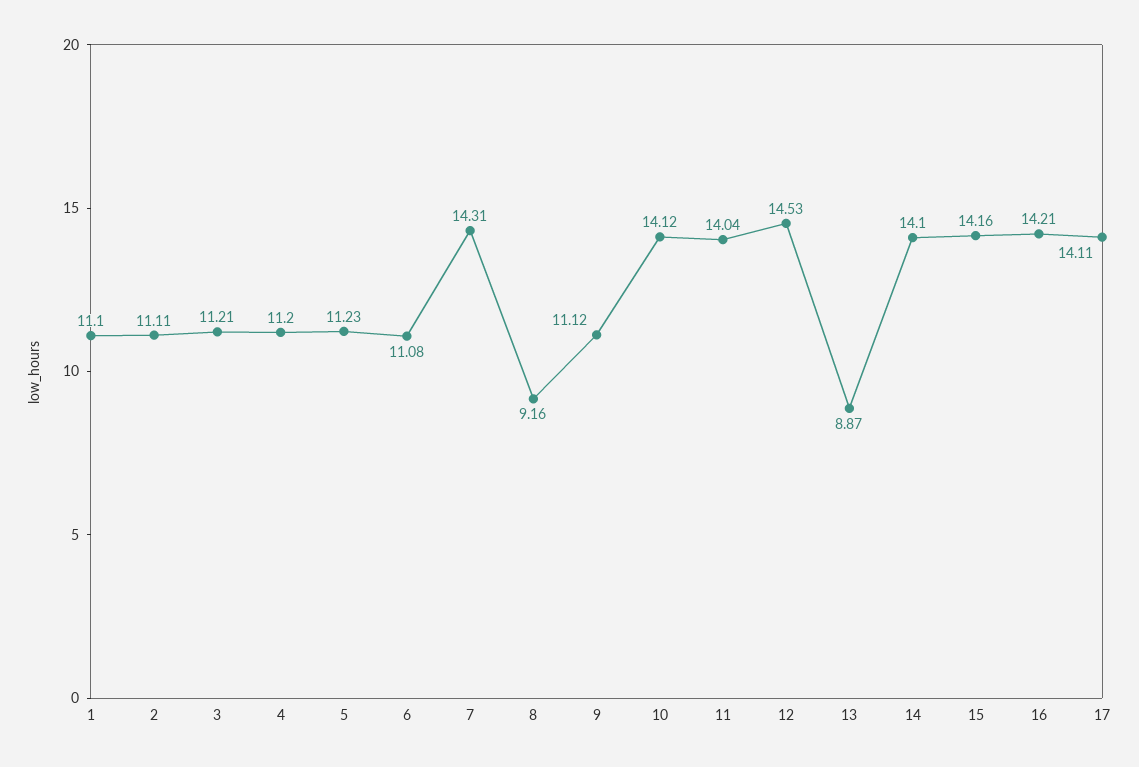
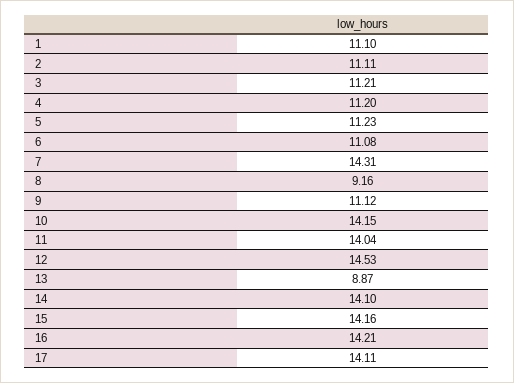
  {
    "1": 11.1,
    "2": 11.11,
    "3": 11.21,
    "4": 11.2,
    "5": 11.23,
    "6": 11.08,
    "7": 14.31,
    "8": 9.16,
    "9": 11.12,
-   "10": 14.12,
+   "10": 14.15,
    "11": 14.04,
    "12": 14.53,
    "13": 8.87,
    "14": 14.1,
    "15": 14.16,
    "16": 14.21,
    "17": 14.11
  }

